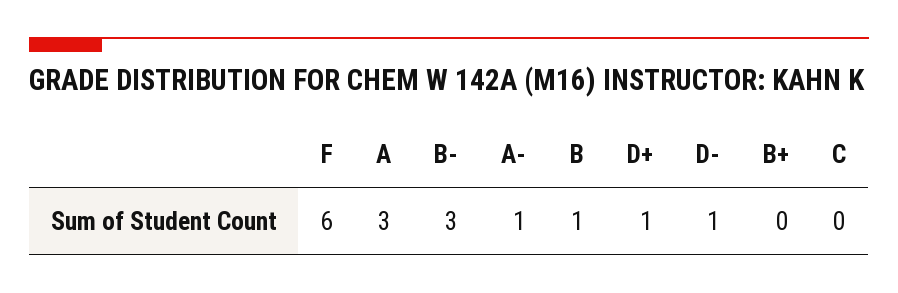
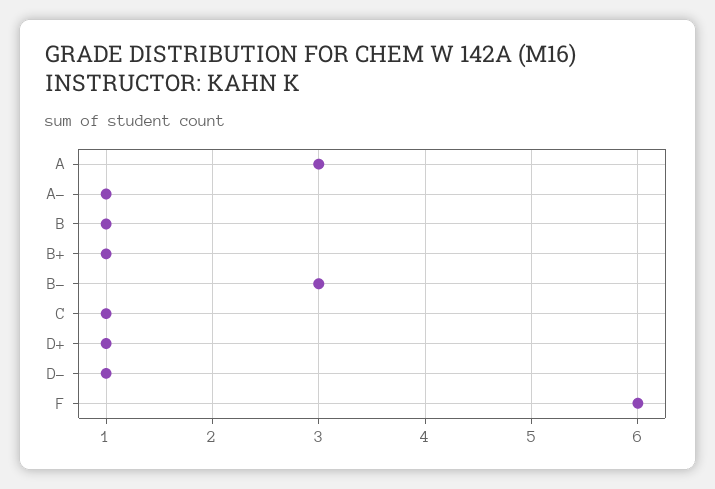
  {
    "F": 6,
    "A": 3,
    "B-": 3,
    "A-": 1,
    "B": 1,
    "D+": 1,
    "D-": 1,
-   "B+": 0,
+   "B+": 1,
-   "C": 0
+   "C": 1
  }

